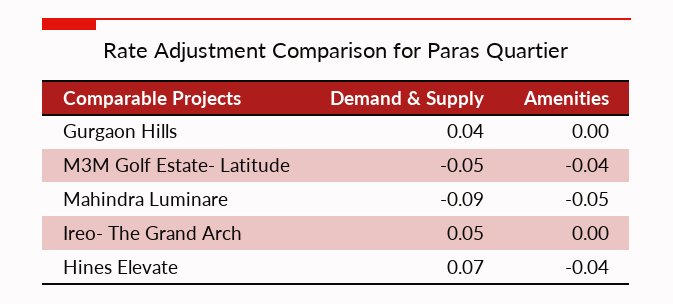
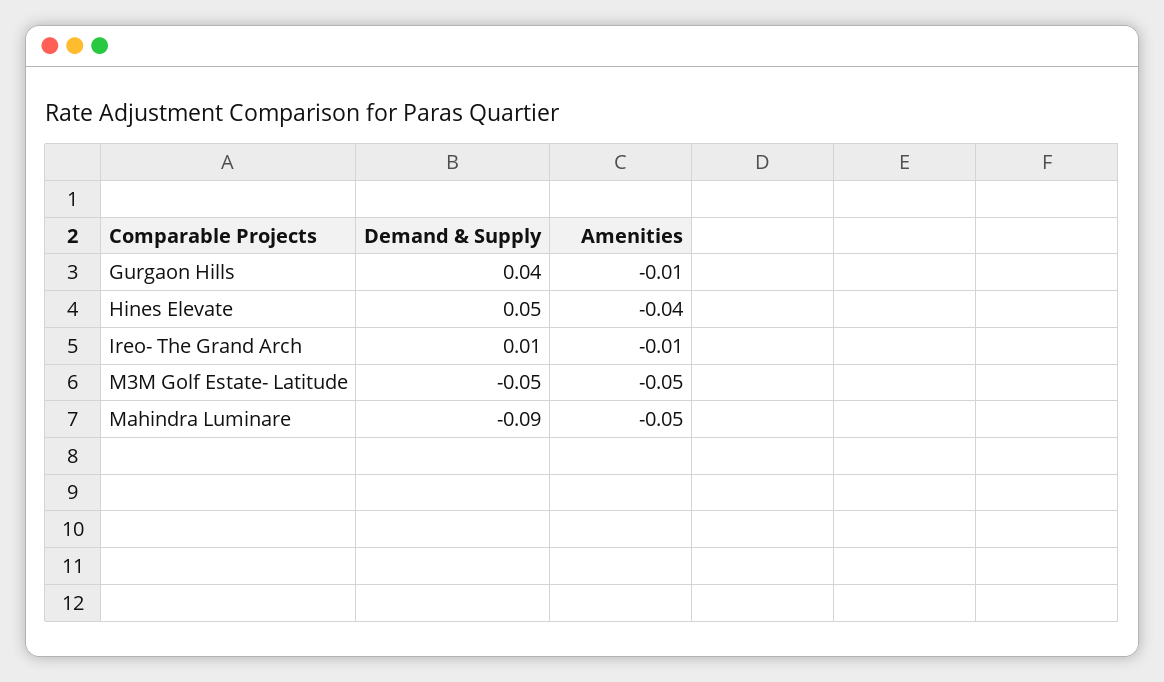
  {
    "Demand & Supply": {
      "Gurgaon Hills": 0.04,
      "M3M Golf Estate- Latitude": -0.05,
      "Mahindra Luminare": -0.09,
-     "Ireo- The Grand Arch": 0.05,
+     "Ireo- The Grand Arch": 0.01,
-     "Hines Elevate": 0.07
+     "Hines Elevate": 0.05
    },
    "Amenities": {
-     "Gurgaon Hills": 0,
+     "Gurgaon Hills": -0.01,
-     "M3M Golf Estate- Latitude": -0.04,
+     "M3M Golf Estate- Latitude": -0.05,
      "Mahindra Luminare": -0.05,
-     "Ireo- The Grand Arch": 0,
+     "Ireo- The Grand Arch": -0.01,
      "Hines Elevate": -0.04
    }
  }

